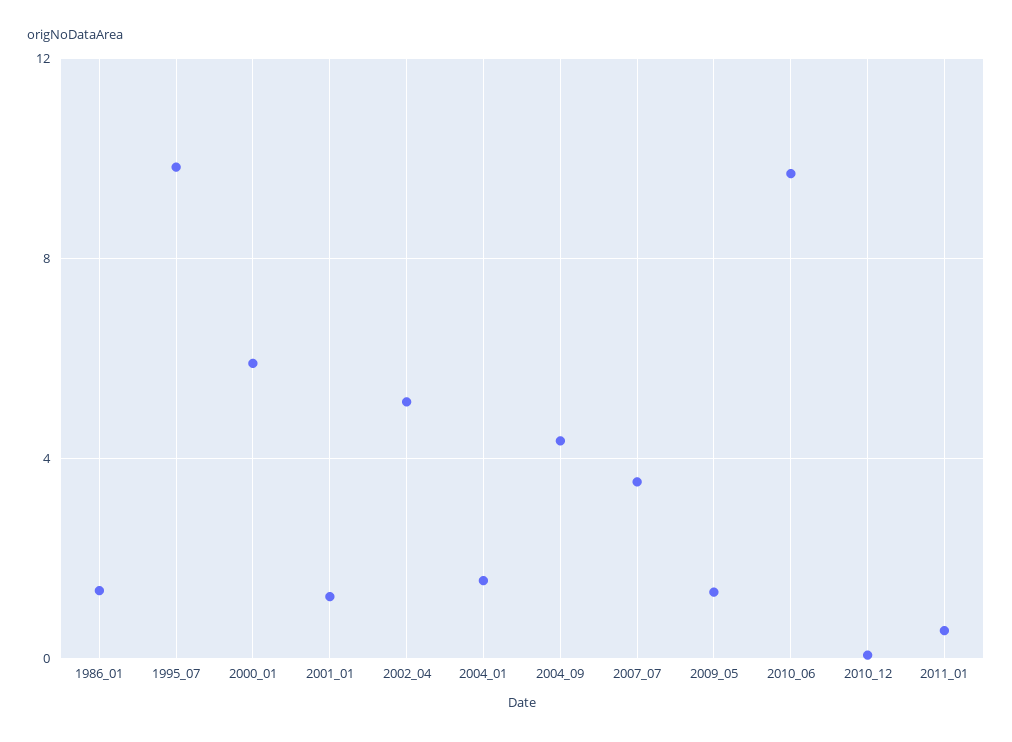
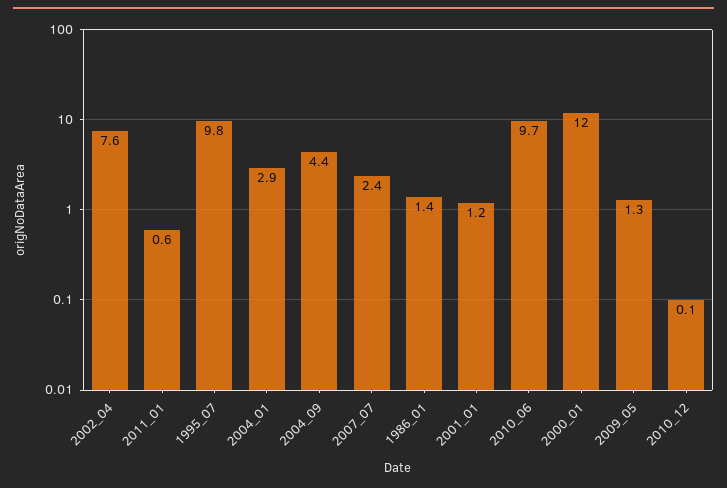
  {
    "1986_01": 1.4,
    "1995_07": 9.8,
-   "2000_01": 6,
+   "2000_01": 12,
    "2001_01": 1.2,
-   "2002_04": 5,
+   "2002_04": 7.6,
-   "2004_01": 1.5,
+   "2004_01": 2.9,
    "2004_09": 4.4,
-   "2007_07": 3.5,
+   "2007_07": 2.4,
    "2009_05": 1.3,
    "2010_06": 9.7,
    "2010_12": 0.1,
    "2011_01": 0.6
  }

